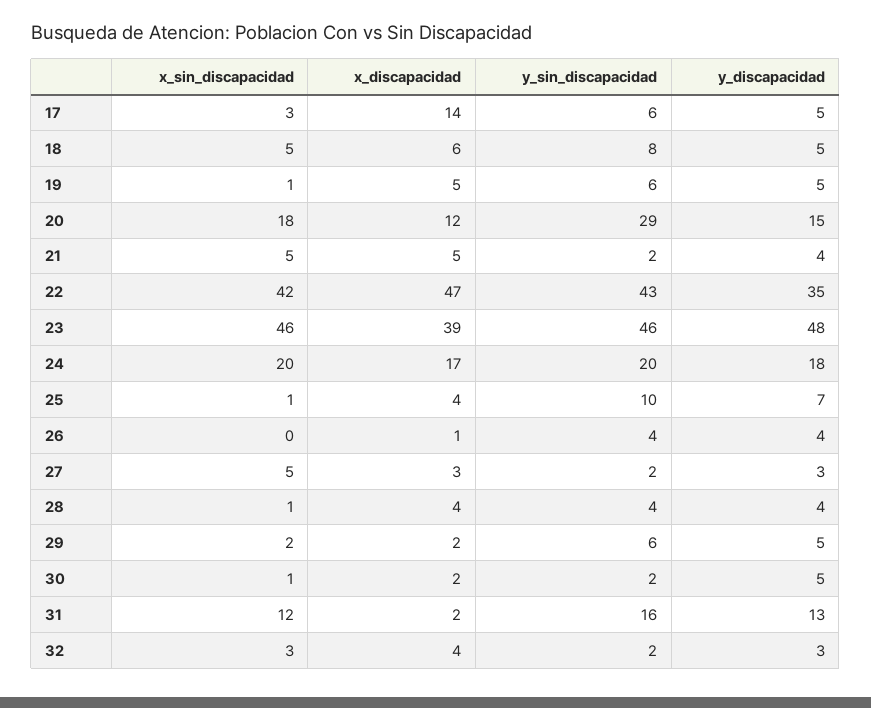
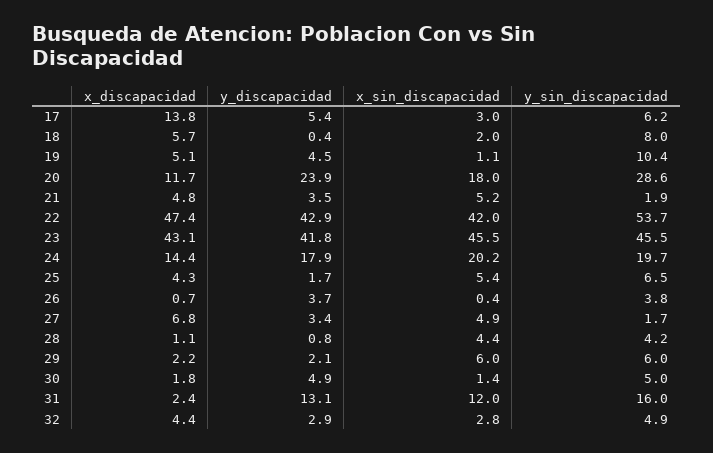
  {
    "x_sin_discapacidad": {
      "17": 3,
-     "18": 5,
+     "18": 2,
      "19": 1.1,
      "20": 18,
      "21": 5.2,
      "22": 42,
      "23": 45.5,
      "24": 20.2,
-     "25": 1,
+     "25": 5.4,
      "26": 0.4,
      "27": 4.9,
-     "28": 1,
+     "28": 4.4,
-     "29": 2,
+     "29": 6,
      "30": 1.4,
      "31": 12,
      "32": 2.8
    },
    "x_discapacidad": {
      "17": 13.8,
      "18": 5.7,
      "19": 5.1,
      "20": 11.7,
      "21": 4.8,
      "22": 47.4,
-     "23": 39,
+     "23": 43.1,
-     "24": 17,
+     "24": 14.4,
      "25": 4.3,
      "26": 0.7,
-     "27": 3,
+     "27": 6.8,
-     "28": 4,
+     "28": 1.1,
      "29": 2.2,
      "30": 1.8,
      "31": 2.4,
      "32": 4.4
    },
    "y_sin_discapacidad": {
      "17": 6.2,
      "18": 8,
-     "19": 6,
+     "19": 10.4,
      "20": 28.6,
      "21": 1.9,
-     "22": 43,
+     "22": 53.7,
      "23": 45.5,
      "24": 19.7,
-     "25": 10,
+     "25": 6.5,
      "26": 3.8,
      "27": 1.7,
      "28": 4.2,
      "29": 6,
-     "30": 2,
+     "30": 5,
      "31": 16,
-     "32": 2
+     "32": 4.9
    },
    "y_discapacidad": {
      "17": 5.4,
-     "18": 5,
+     "18": 0.4,
      "19": 4.5,
-     "20": 15,
+     "20": 23.9,
      "21": 3.5,
-     "22": 35,
+     "22": 42.9,
-     "23": 48,
+     "23": 41.8,
      "24": 17.9,
-     "25": 7,
+     "25": 1.7,
      "26": 3.7,
      "27": 3.4,
-     "28": 4,
+     "28": 0.8,
-     "29": 5,
+     "29": 2.1,
      "30": 4.9,
      "31": 13.1,
      "32": 2.9
    }
  }

